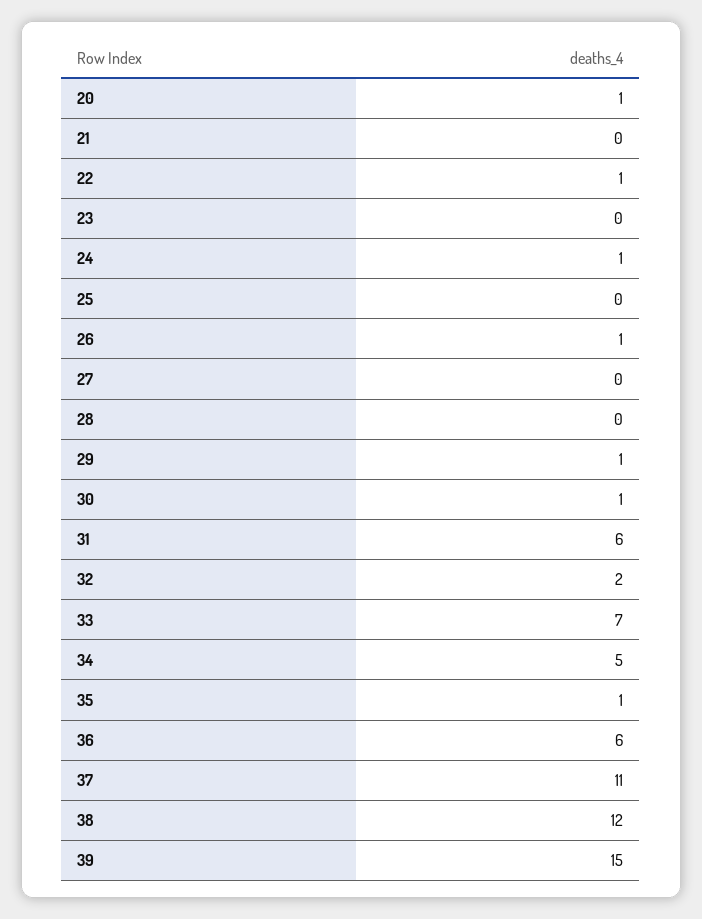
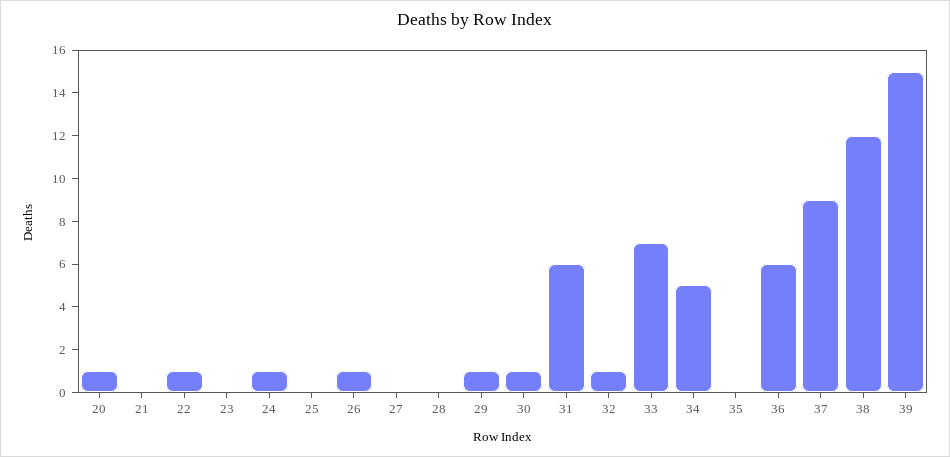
  {
    "20": 1,
    "21": 0,
    "22": 1,
    "23": 0,
    "24": 1,
    "25": 0,
    "26": 1,
    "27": 0,
    "28": 0,
    "29": 1,
    "30": 1,
    "31": 6,
-   "32": 2,
+   "32": 1,
    "33": 7,
    "34": 5,
-   "35": 1,
+   "35": 0,
    "36": 6,
-   "37": 11,
+   "37": 9,
    "38": 12,
    "39": 15
  }

